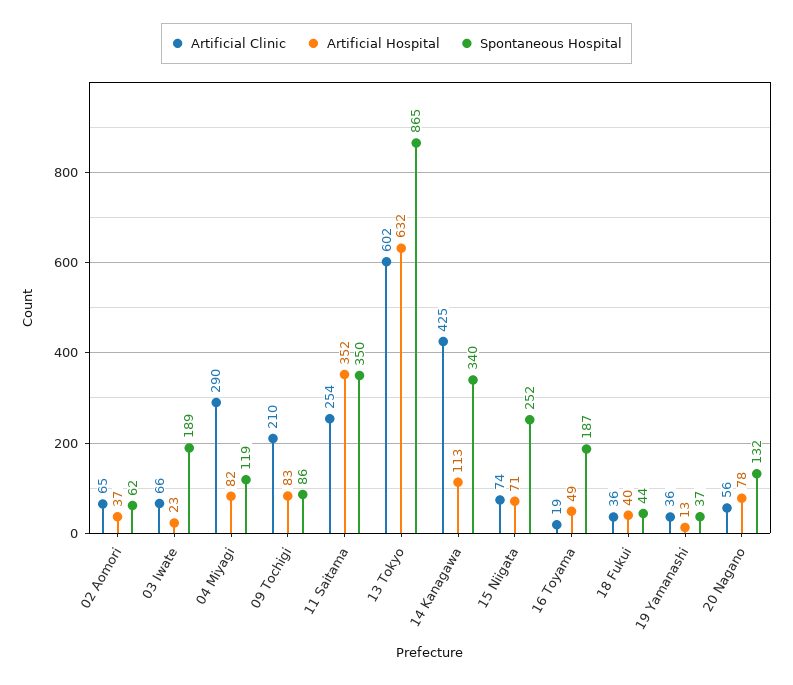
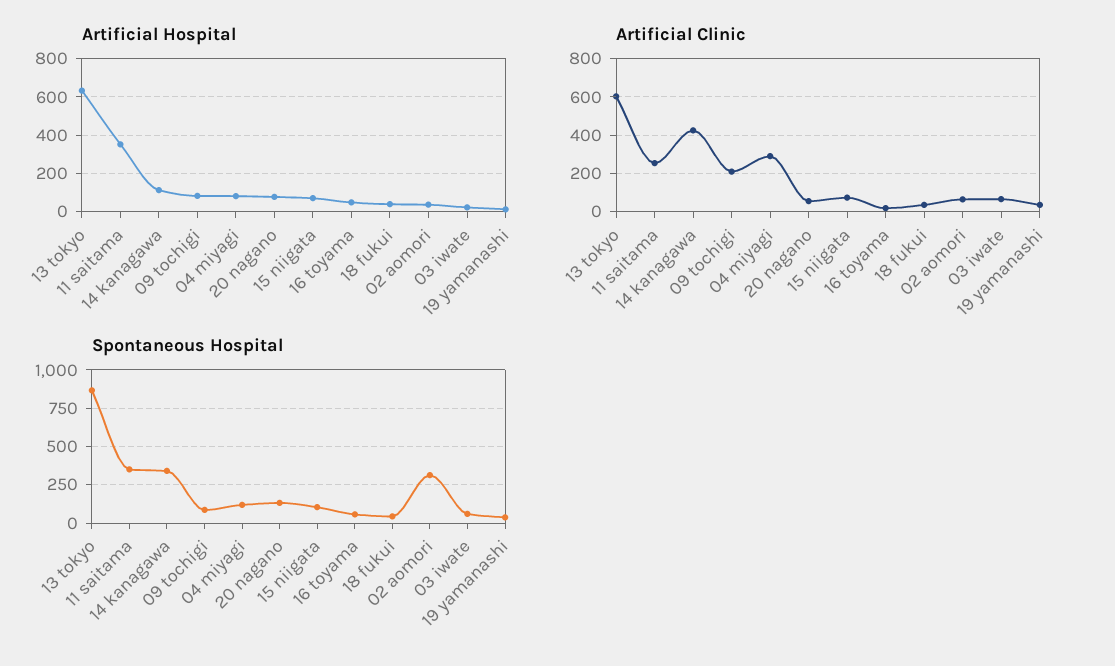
  {
    "Artificial Clinic": {
      "02 Aomori": 65,
      "03 Iwate": 66,
      "04 Miyagi": 290,
      "09 Tochigi": 210,
      "11 Saitama": 254,
      "13 Tokyo": 602,
      "14 Kanagawa": 425,
      "15 Niigata": 74,
      "16 Toyama": 19,
      "18 Fukui": 36,
      "19 Yamanashi": 36,
      "20 Nagano": 56
    },
    "Artificial Hospital": {
      "02 Aomori": 37,
      "03 Iwate": 23,
      "04 Miyagi": 82,
      "09 Tochigi": 83,
      "11 Saitama": 352,
      "13 Tokyo": 632,
      "14 Kanagawa": 113,
      "15 Niigata": 71,
      "16 Toyama": 49,
      "18 Fukui": 40,
      "19 Yamanashi": 13,
      "20 Nagano": 78
    },
    "Spontaneous Hospital": {
-     "02 Aomori": 62,
+     "02 Aomori": 300,
-     "03 Iwate": 189,
+     "03 Iwate": 50,
      "04 Miyagi": 119,
      "09 Tochigi": 86,
      "11 Saitama": 350,
      "13 Tokyo": 865,
      "14 Kanagawa": 340,
-     "15 Niigata": 252,
+     "15 Niigata": 100,
-     "16 Toyama": 187,
+     "16 Toyama": 50,
      "18 Fukui": 44,
      "19 Yamanashi": 37,
      "20 Nagano": 132
    }
  }

